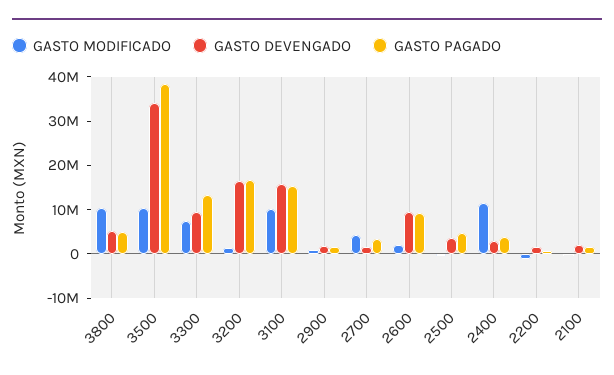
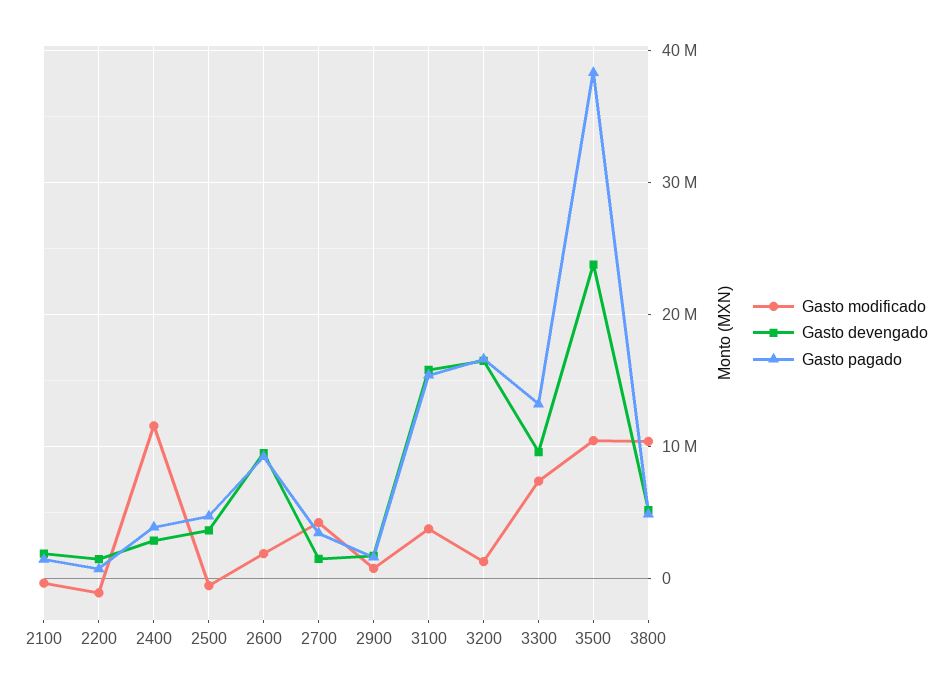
  {
    "GASTO MODIFICADO": {
      "3800": 10000000,
      "3500": 10000000,
      "3300": 7000000,
      "3200": 1000000,
-     "3100": 10000000,
+     "3100": 4000000,
      "2900": 1000000,
      "2700": 4000000,
      "2600": 2000000,
      "2500": -1000000,
      "2400": 12000000,
      "2200": -1000000,
      "2100": 0
    },
    "GASTO DEVENGADO": {
      "3800": 5000000,
-     "3500": 34000000,
+     "3500": 24000000,
      "3300": 10000000,
      "3200": 16000000,
      "3100": 16000000,
      "2900": 2000000,
      "2700": 1000000,
      "2600": 10000000,
      "2500": 4000000,
      "2400": 3000000,
      "2200": 1000000,
      "2100": 2000000
    },
    "GASTO PAGADO": {
      "3800": 5000000,
      "3500": 38000000,
      "3300": 13000000,
      "3200": 17000000,
      "3100": 15000000,
      "2900": 2000000,
      "2700": 3000000,
      "2600": 9000000,
      "2500": 5000000,
      "2400": 4000000,
      "2200": 1000000,
      "2100": 1000000
    }
  }

